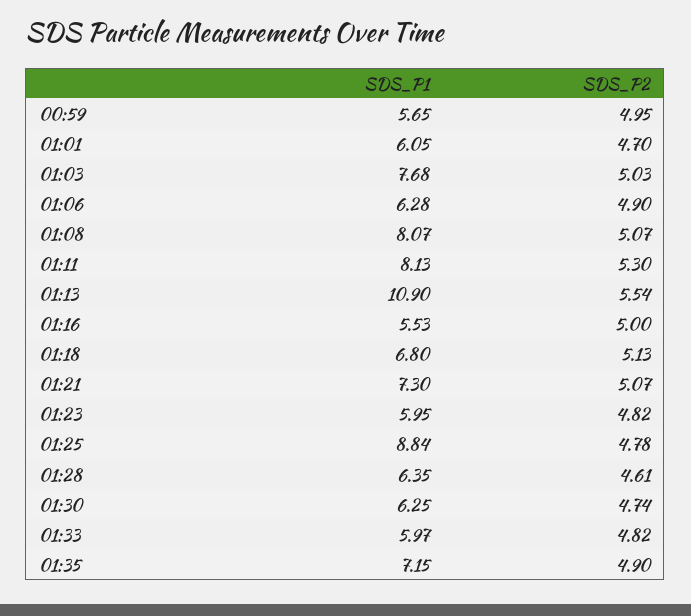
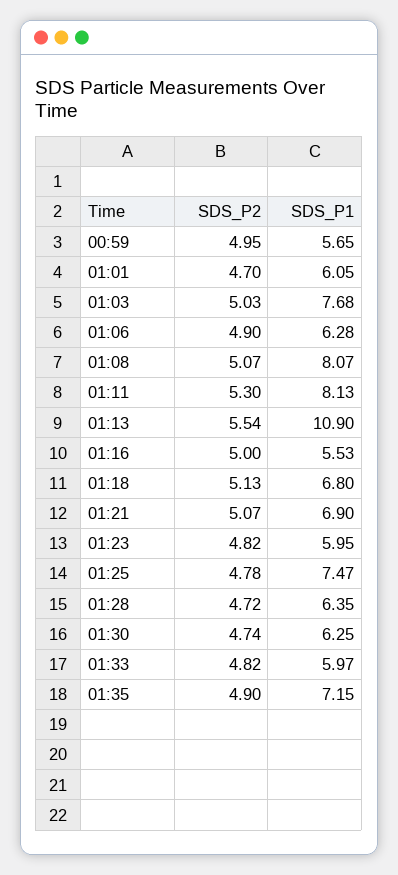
  {
    "SDS_P1": {
      "00:59": 5.65,
      "01:01": 6.05,
      "01:03": 7.68,
      "01:06": 6.28,
      "01:08": 8.07,
      "01:11": 8.13,
      "01:13": 10.9,
      "01:16": 5.53,
      "01:18": 6.8,
-     "01:21": 7.3,
+     "01:21": 6.9,
      "01:23": 5.95,
-     "01:25": 8.84,
+     "01:25": 7.47,
      "01:28": 6.35,
      "01:30": 6.25,
      "01:33": 5.97,
      "01:35": 7.15
    },
    "SDS_P2": {
      "00:59": 4.95,
      "01:01": 4.7,
      "01:03": 5.03,
      "01:06": 4.9,
      "01:08": 5.07,
      "01:11": 5.3,
      "01:13": 5.54,
      "01:16": 5,
      "01:18": 5.13,
      "01:21": 5.07,
      "01:23": 4.82,
      "01:25": 4.78,
-     "01:28": 4.61,
+     "01:28": 4.72,
      "01:30": 4.74,
      "01:33": 4.82,
      "01:35": 4.9
    }
  }

